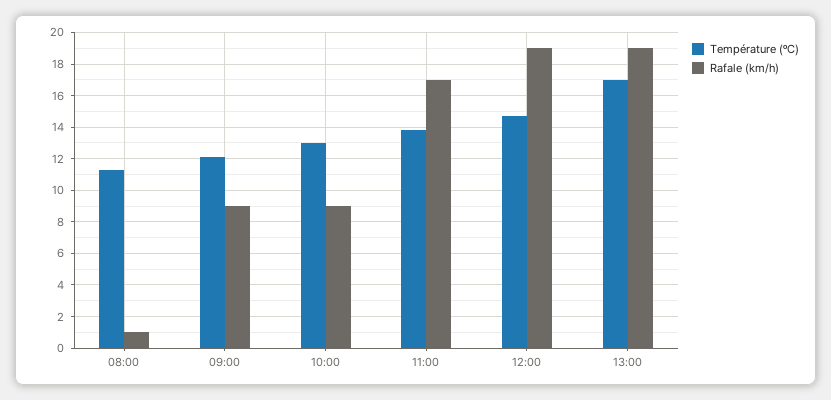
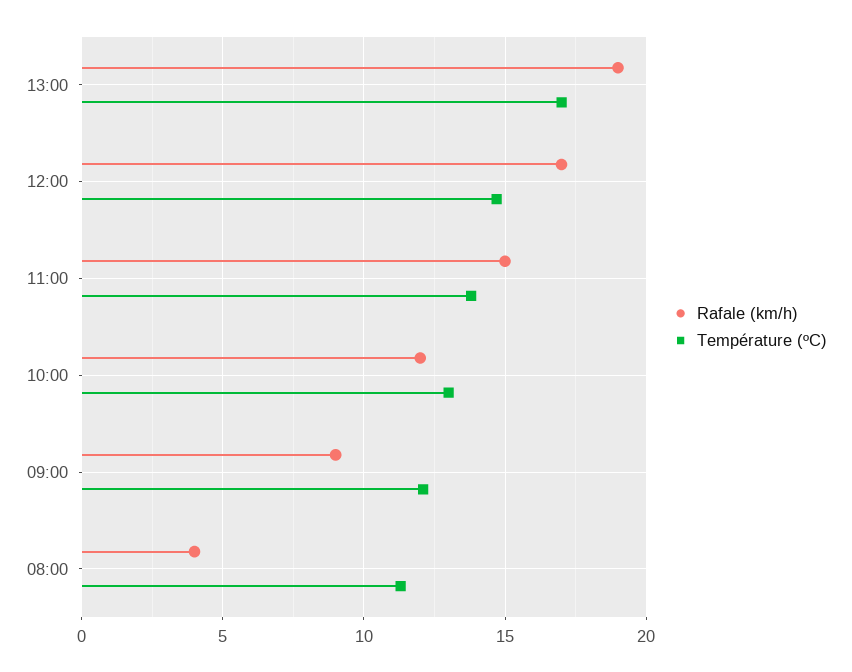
  {
    "Température (ºC)": {
      "08:00": 11.5,
      "09:00": 12,
      "10:00": 13,
      "11:00": 14,
      "12:00": 14.5,
      "13:00": 17
    },
    "Rafale (km/h)": {
-     "08:00": 1,
+     "08:00": 4,
      "09:00": 9,
-     "10:00": 9,
+     "10:00": 12,
-     "11:00": 17,
+     "11:00": 15,
-     "12:00": 19,
+     "12:00": 17,
      "13:00": 19
    }
  }

